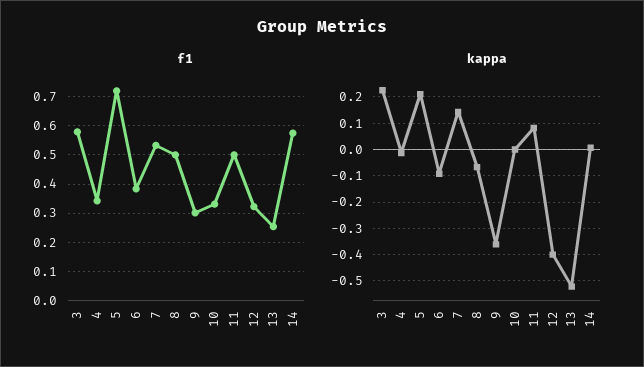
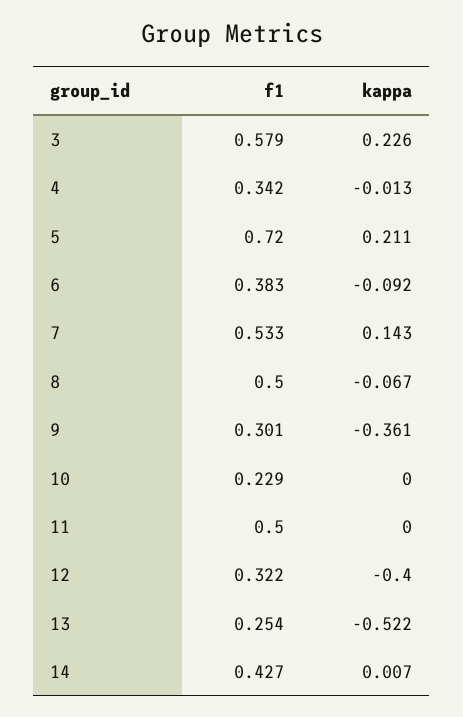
  {
    "f1": {
      "3": 0.579,
      "4": 0.342,
      "5": 0.72,
      "6": 0.383,
      "7": 0.533,
      "8": 0.5,
      "9": 0.301,
-     "10": 0.325,
+     "10": 0.229,
      "11": 0.5,
      "12": 0.322,
      "13": 0.254,
-     "14": 0.575
+     "14": 0.427
    },
    "kappa": {
      "3": 0.226,
      "4": -0.013,
      "5": 0.211,
      "6": -0.092,
      "7": 0.143,
      "8": -0.067,
      "9": -0.361,
      "10": 0,
-     "11": 0.075,
+     "11": 0,
      "12": -0.4,
      "13": -0.522,
      "14": 0.007
    }
  }

